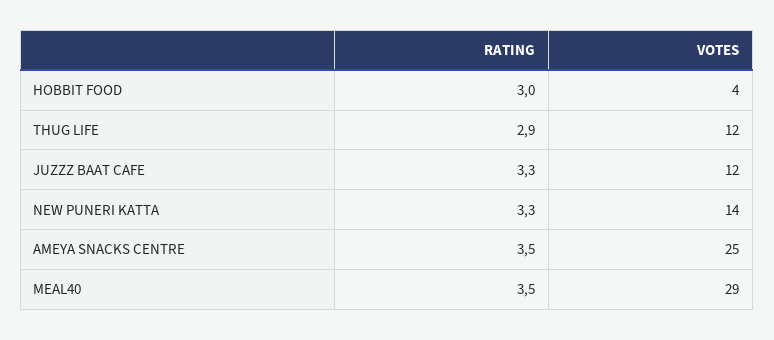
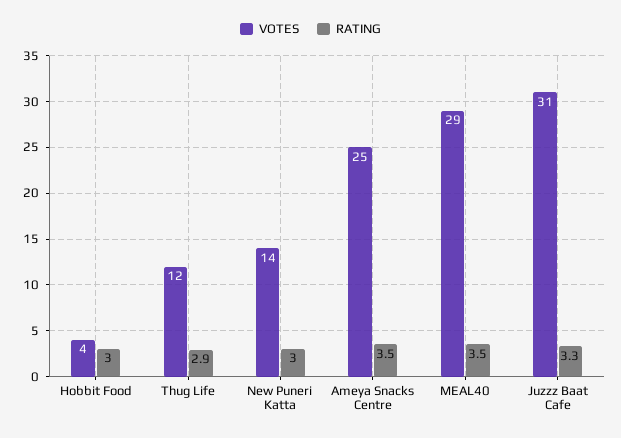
  {
    "RATING": {
      "HOBBIT FOOD": 3,
      "THUG LIFE": 2.9,
      "JUZZZ BAAT CAFE": 3.3,
-     "NEW PUNERI KATTA": 3.3,
+     "NEW PUNERI KATTA": 3,
      "AMEYA SNACKS CENTRE": 3.5,
      "MEAL40": 3.5
    },
    "VOTES": {
      "HOBBIT FOOD": 4,
      "THUG LIFE": 12,
-     "JUZZZ BAAT CAFE": 12,
+     "JUZZZ BAAT CAFE": 31,
      "NEW PUNERI KATTA": 14,
      "AMEYA SNACKS CENTRE": 25,
      "MEAL40": 29
    }
  }

